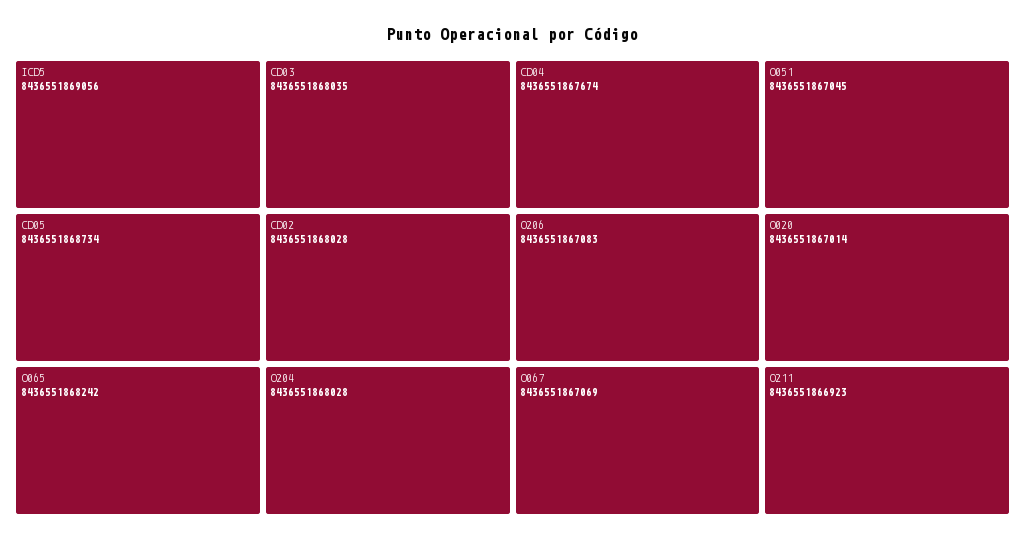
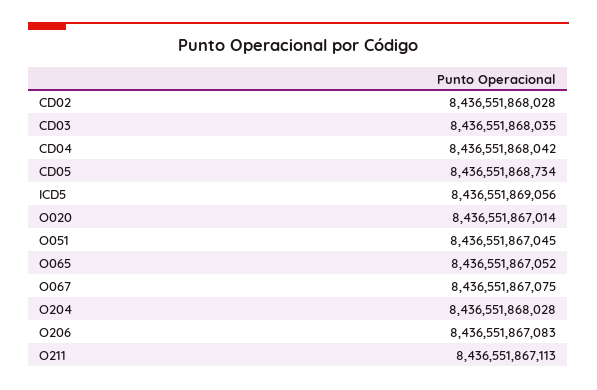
  {
    "ICD5": 8436551869056,
    "CD05": 8436551868734,
-   "O065": 8436551868242,
+   "O065": 8436551867052,
    "CD03": 8436551868035,
    "CD02": 8436551868028,
    "O204": 8436551868028,
-   "CD04": 8436551867674,
+   "CD04": 8436551868042,
    "O206": 8436551867083,
-   "O067": 8436551867069,
+   "O067": 8436551867075,
    "O051": 8436551867045,
    "O020": 8436551867014,
-   "O211": 8436551866923
+   "O211": 8436551867113
  }

